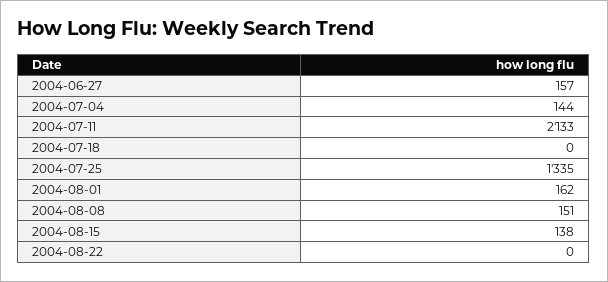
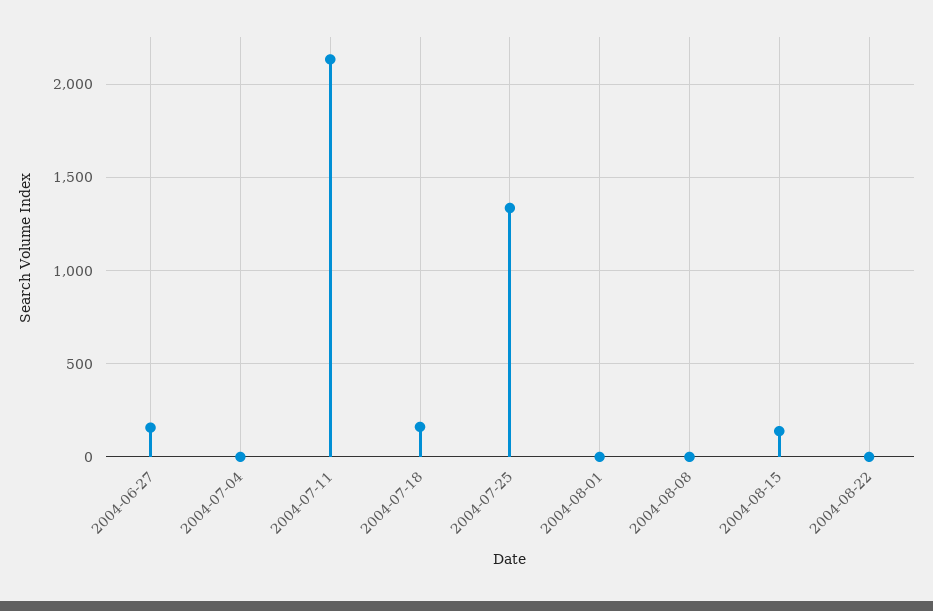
  {
    "2004-06-27": 157,
-   "2004-07-04": 144,
+   "2004-07-04": 0,
    "2004-07-11": 2133,
-   "2004-07-18": 0,
+   "2004-07-18": 150,
    "2004-07-25": 1335,
-   "2004-08-01": 162,
+   "2004-08-01": 0,
-   "2004-08-08": 151,
+   "2004-08-08": 0,
    "2004-08-15": 138,
    "2004-08-22": 0
  }

